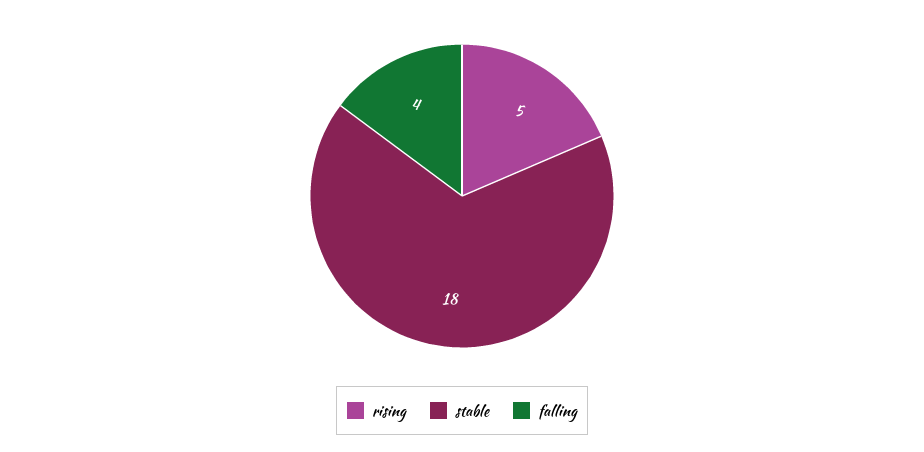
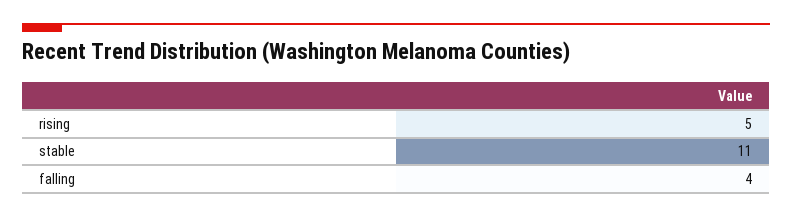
  {
    "rising": 5,
-   "stable": 18,
+   "stable": 11,
    "falling": 4
  }

